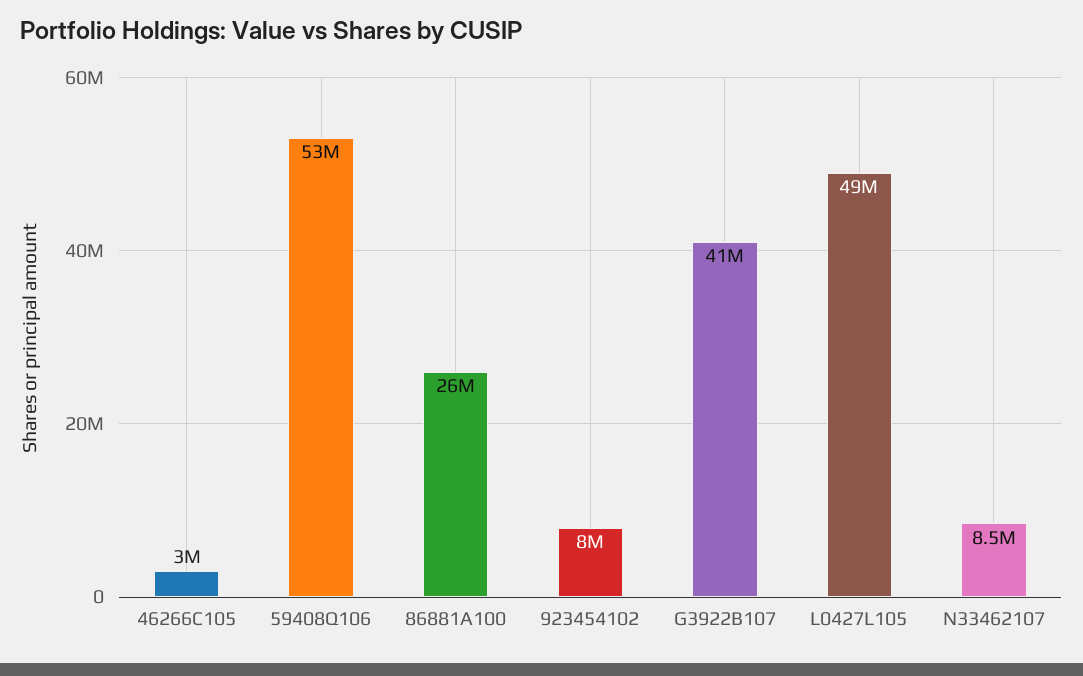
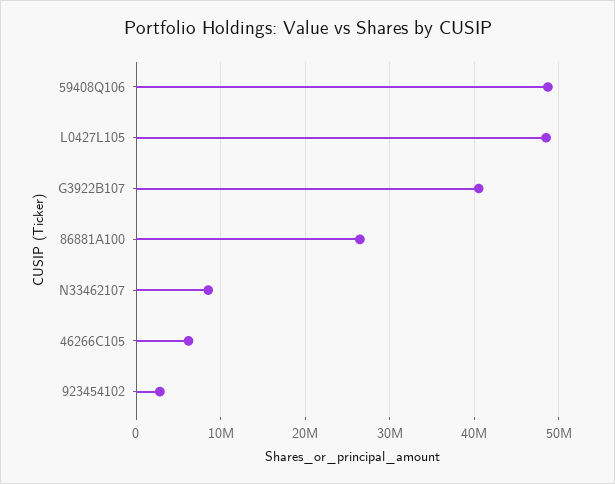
  {
-   "46266C105": 3000000,
+   "46266C105": 6000000,
-   "59408Q106": 53000000,
+   "59408Q106": 49000000,
    "86881A100": 26000000,
-   "923454102": 8000000,
+   "923454102": 3000000,
    "G3922B107": 41000000,
    "L0427L105": 49000000,
    "N33462107": 8500000
  }

